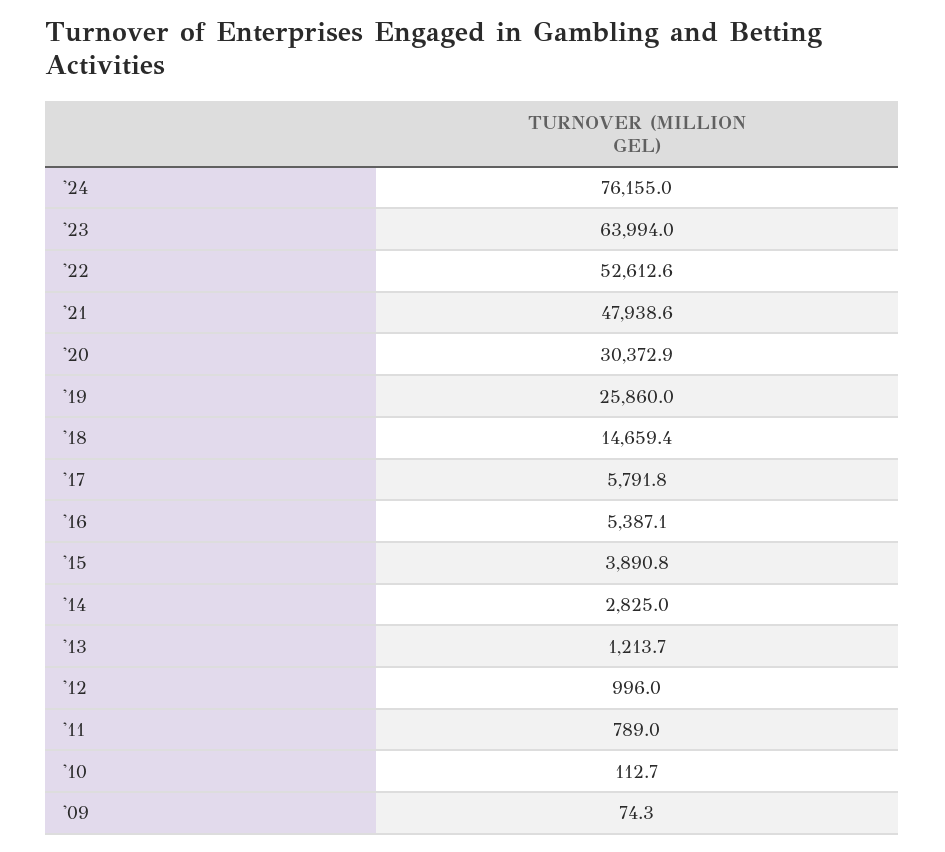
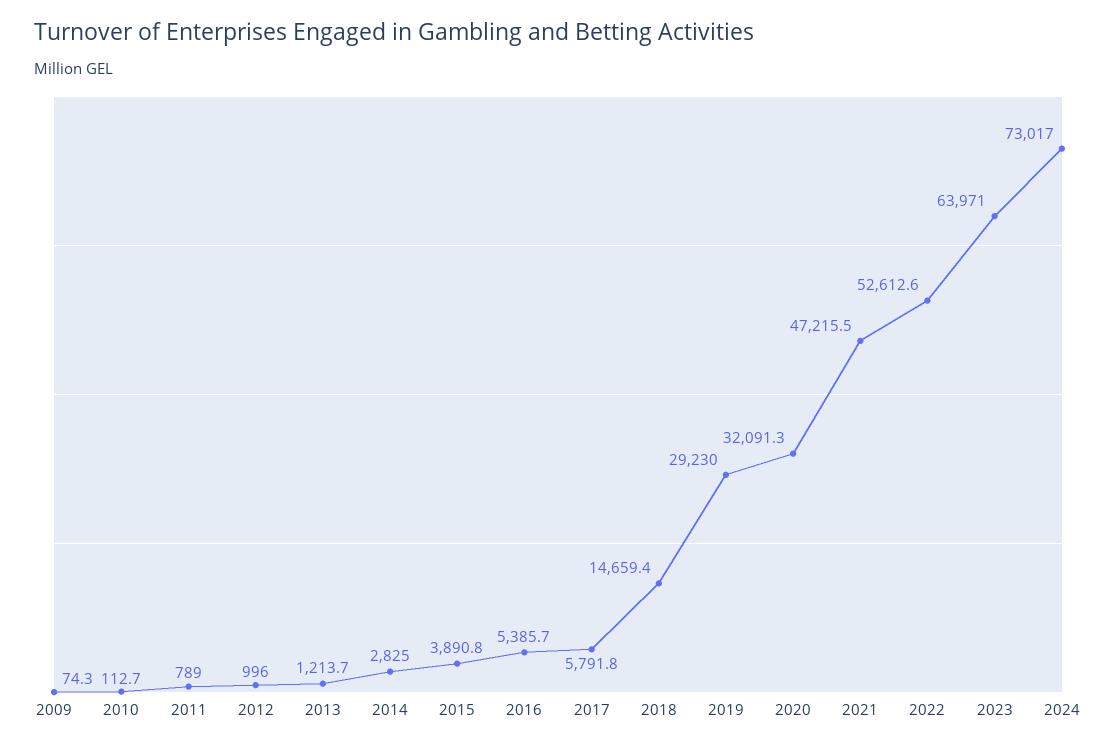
  {
-   "'24": 76155,
+   "'24": 73017,
-   "'23": 63994,
+   "'23": 63971,
    "'22": 52612.6,
-   "'21": 47938.6,
+   "'21": 47215.5,
-   "'20": 30372.9,
+   "'20": 32091.3,
-   "'19": 25860,
+   "'19": 29230,
    "'18": 14659.4,
    "'17": 5791.8,
-   "'16": 5387.1,
+   "'16": 5385.7,
    "'15": 3890.8,
    "'14": 2825,
    "'13": 1213.7,
    "'12": 996,
    "'11": 789,
    "'10": 112.7,
    "'09": 74.3
  }

